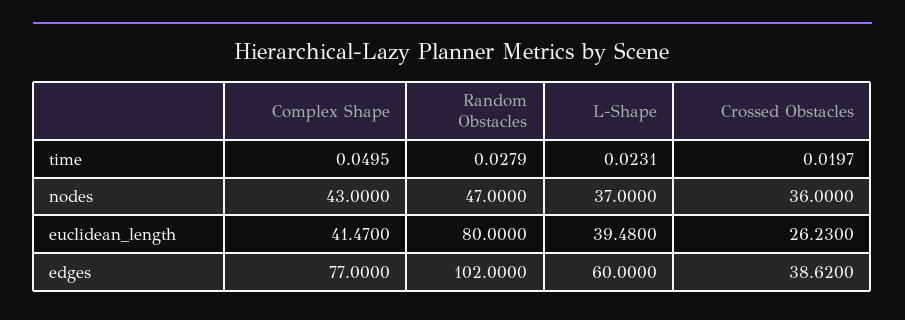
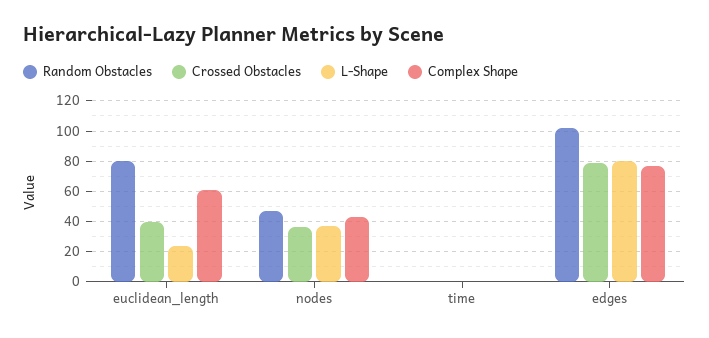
  {
    "Complex Shape": {
      "time": 0.0495,
      "nodes": 43,
-     "euclidean_length": 41.47,
+     "euclidean_length": 60,
      "edges": 77
    },
    "Random Obstacles": {
      "time": 0.0279,
      "nodes": 47,
      "euclidean_length": 80,
      "edges": 102
    },
    "L-Shape": {
      "time": 0.0231,
      "nodes": 37,
-     "euclidean_length": 39.48,
+     "euclidean_length": 25,
-     "edges": 60
+     "edges": 80
    },
    "Crossed Obstacles": {
      "time": 0.0197,
      "nodes": 36,
-     "euclidean_length": 26.23,
+     "euclidean_length": 40,
-     "edges": 38.62
+     "edges": 80
    }
  }

